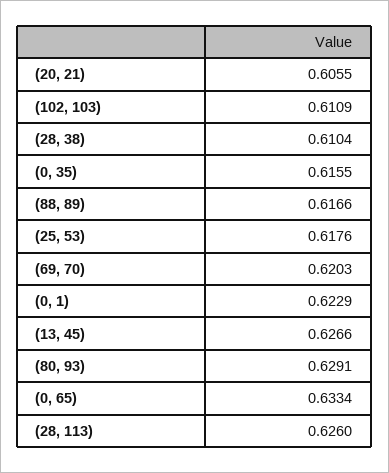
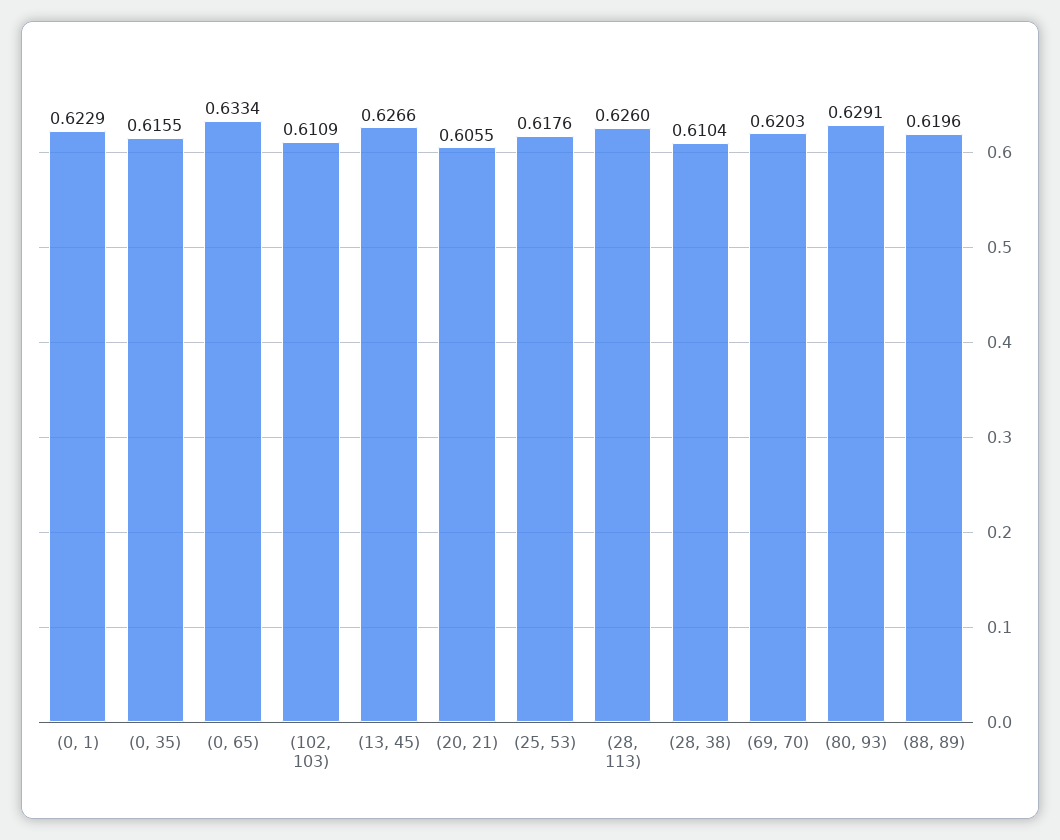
  {
    "(20, 21)": 0.6055,
    "(102, 103)": 0.6109,
    "(28, 38)": 0.6104,
    "(0, 35)": 0.6155,
-   "(88, 89)": 0.6166,
+   "(88, 89)": 0.6196,
    "(25, 53)": 0.6176,
    "(69, 70)": 0.6203,
    "(0, 1)": 0.6229,
    "(13, 45)": 0.6266,
    "(80, 93)": 0.6291,
    "(0, 65)": 0.6334,
    "(28, 113)": 0.626
  }

